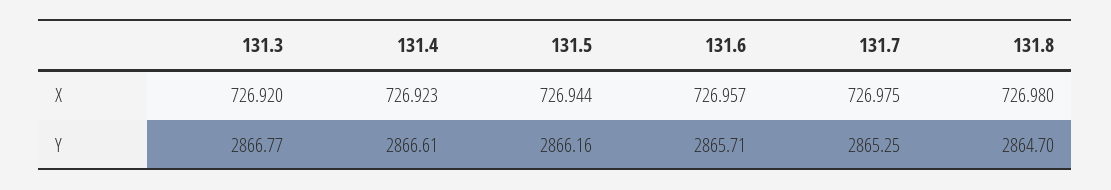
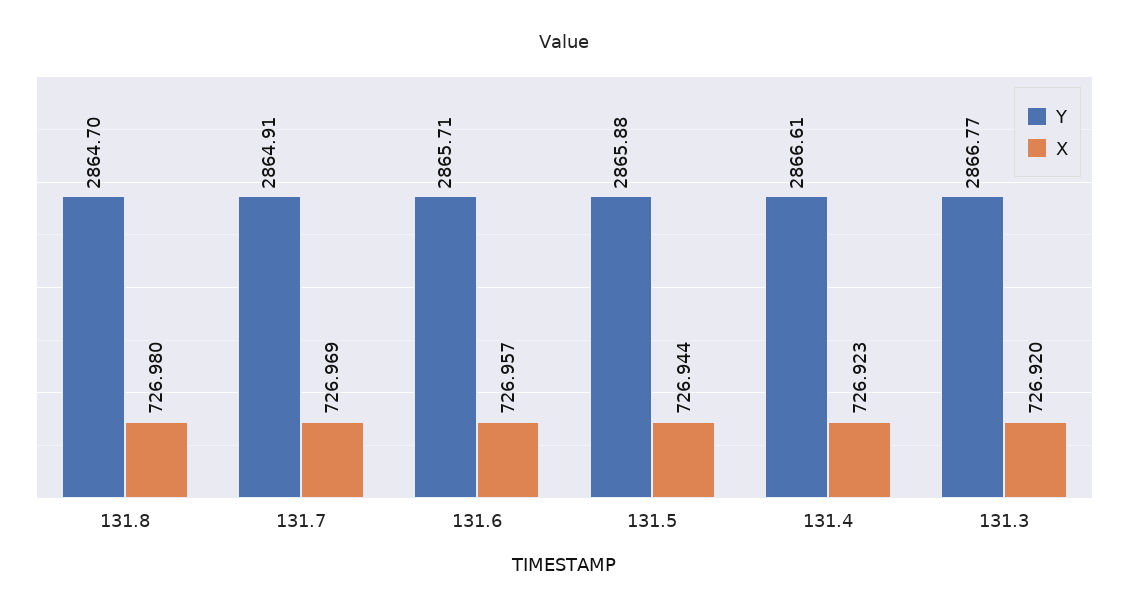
  {
    "X": {
      "131.3": 726.92,
      "131.4": 726.923,
      "131.5": 726.944,
      "131.6": 726.957,
-     "131.7": 726.975,
+     "131.7": 726.969,
      "131.8": 726.98
    },
    "Y": {
      "131.3": 2866.77,
      "131.4": 2866.61,
-     "131.5": 2866.16,
+     "131.5": 2865.88,
      "131.6": 2865.71,
-     "131.7": 2865.25,
+     "131.7": 2864.91,
      "131.8": 2864.7
    }
  }

